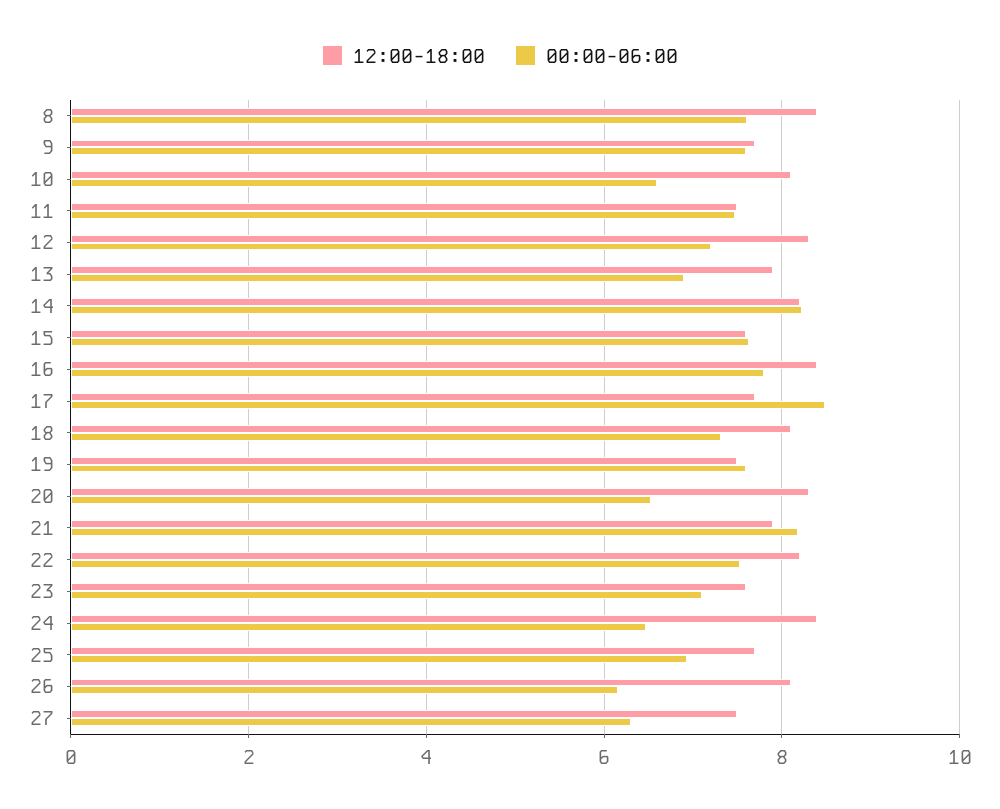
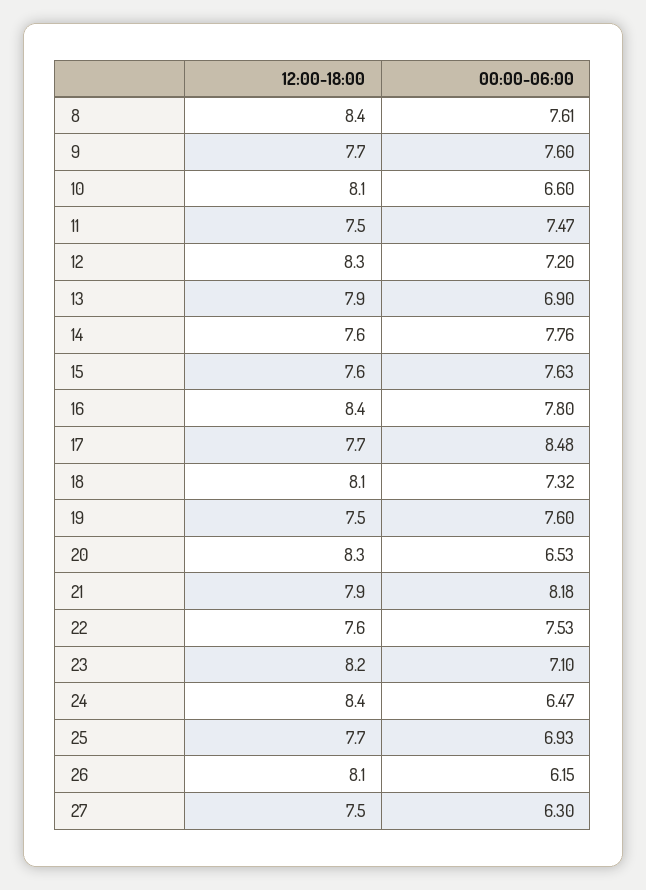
  {
    "12:00-18:00": {
      "8": 8.4,
      "9": 7.7,
      "10": 8.1,
      "11": 7.5,
      "12": 8.3,
      "13": 7.9,
-     "14": 8.2,
+     "14": 7.6,
      "15": 7.6,
      "16": 8.4,
      "17": 7.7,
      "18": 8.1,
      "19": 7.5,
      "20": 8.3,
      "21": 7.9,
-     "22": 8.2,
+     "22": 7.6,
-     "23": 7.6,
+     "23": 8.2,
      "24": 8.4,
      "25": 7.7,
      "26": 8.1,
      "27": 7.5
    },
    "00:00-06:00": {
      "8": 7.61,
      "9": 7.6,
      "10": 6.6,
      "11": 7.47,
      "12": 7.2,
      "13": 6.9,
-     "14": 8.2,
+     "14": 7.76,
      "15": 7.63,
      "16": 7.8,
      "17": 8.48,
      "18": 7.32,
      "19": 7.6,
      "20": 6.53,
      "21": 8.18,
      "22": 7.53,
      "23": 7.1,
      "24": 6.47,
      "25": 6.93,
      "26": 6.15,
      "27": 6.3
    }
  }

